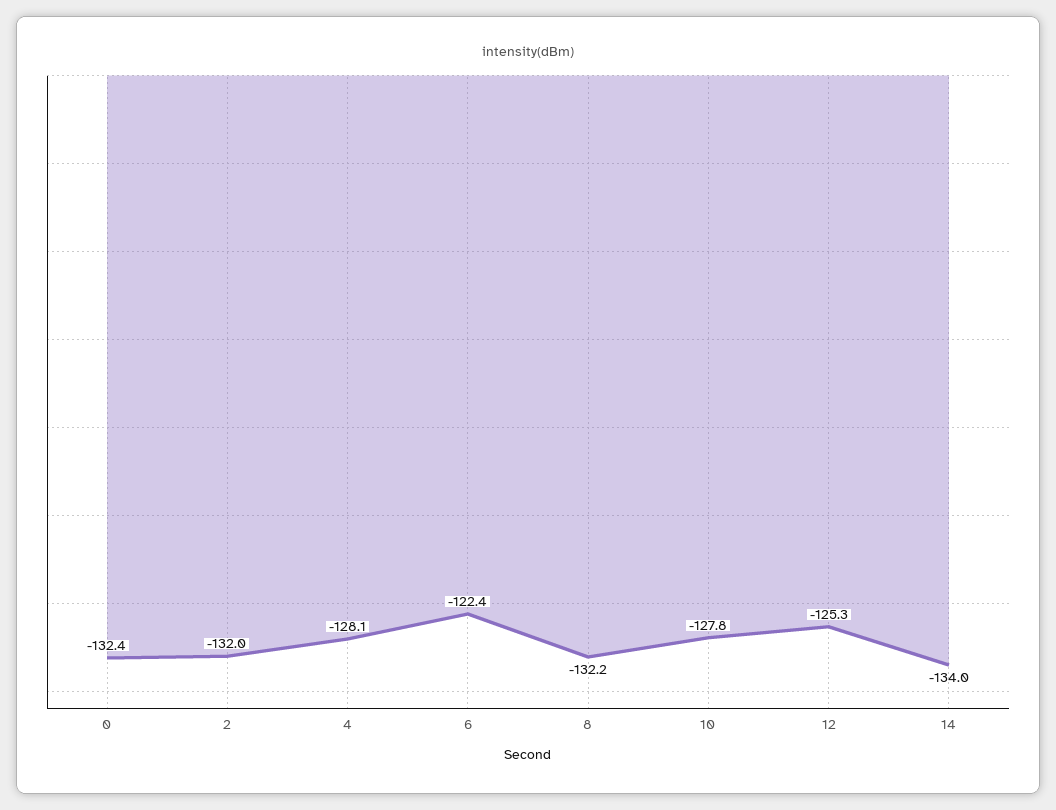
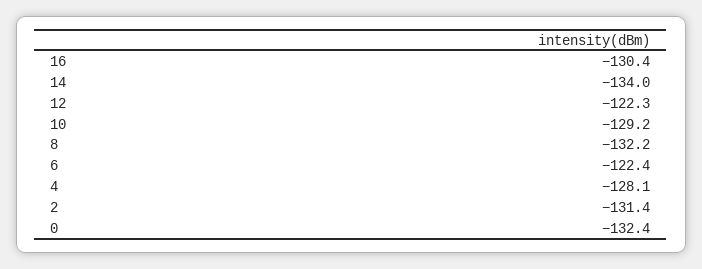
  {
    "0": -132.4,
-   "2": -132,
+   "2": -131.4,
    "4": -128.1,
    "6": -122.4,
    "8": -132.2,
-   "10": -127.8,
+   "10": -129.2,
-   "12": -125.3,
+   "12": -122.3,
-   "14": -134
+   "14": -134,
+   "16": -130.4
  }

